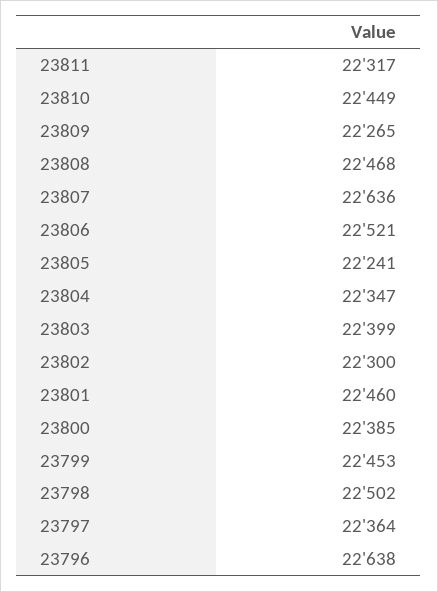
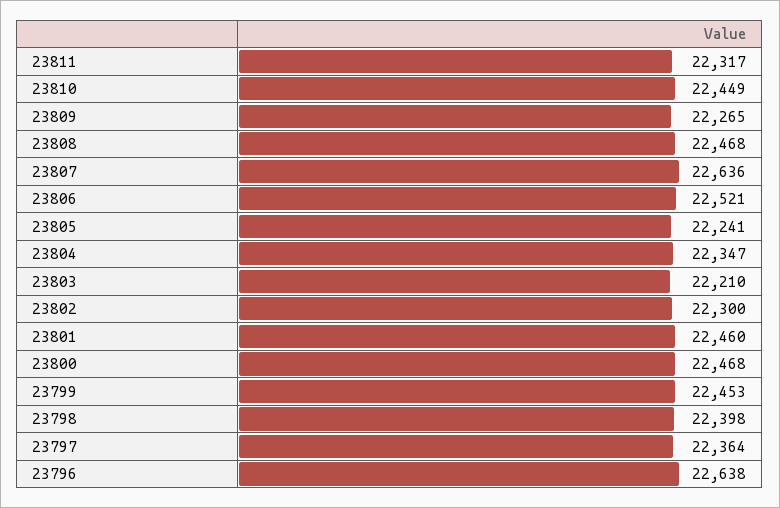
  {
    "23811": 22317,
    "23810": 22449,
    "23809": 22265,
    "23808": 22468,
    "23807": 22636,
    "23806": 22521,
    "23805": 22241,
    "23804": 22347,
-   "23803": 22399,
+   "23803": 22210,
    "23802": 22300,
    "23801": 22460,
-   "23800": 22385,
+   "23800": 22468,
    "23799": 22453,
-   "23798": 22502,
+   "23798": 22398,
    "23797": 22364,
    "23796": 22638
  }

